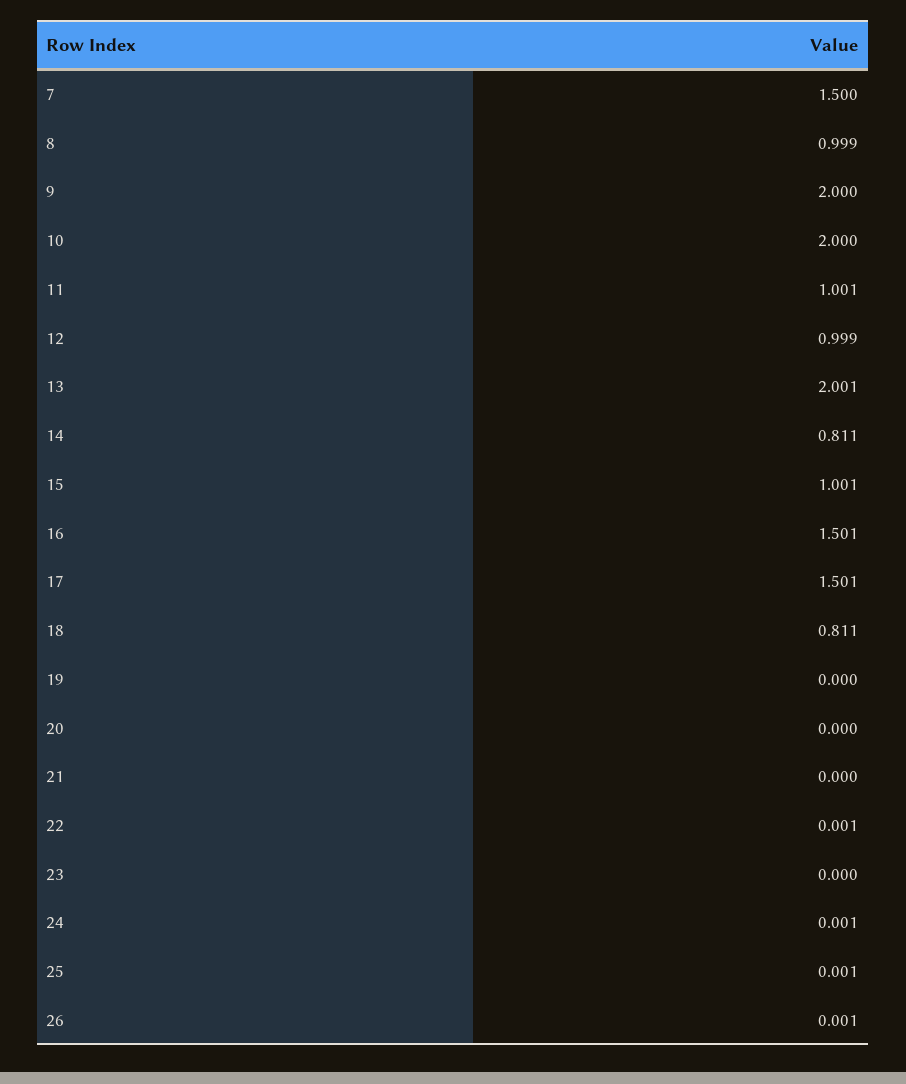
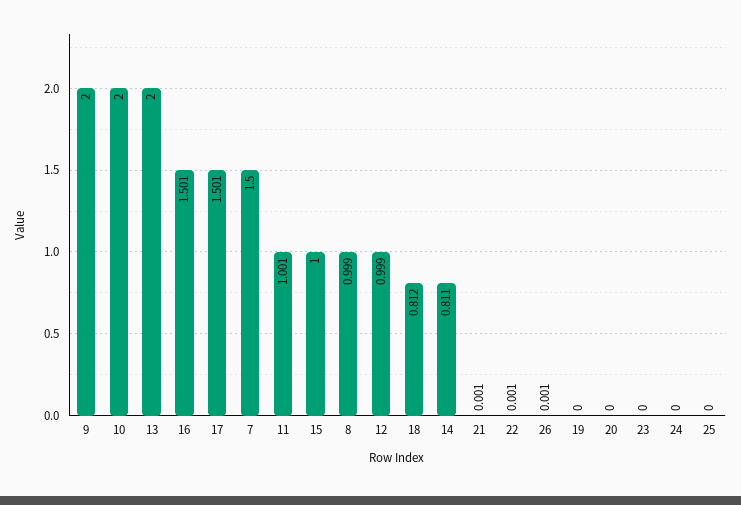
  {
    "7": 1.5,
    "8": 0.999,
    "9": 2,
    "10": 2,
    "11": 1.001,
    "12": 0.999,
-   "13": 2.001,
+   "13": 2,
    "14": 0.811,
-   "15": 1.001,
+   "15": 1,
    "16": 1.501,
    "17": 1.501,
-   "18": 0.811,
+   "18": 0.812,
    "19": 0,
    "20": 0,
-   "21": 0,
+   "21": 0.001,
    "22": 0.001,
    "23": 0,
-   "24": 0.001,
+   "24": 0,
-   "25": 0.001,
+   "25": 0,
    "26": 0.001
  }

